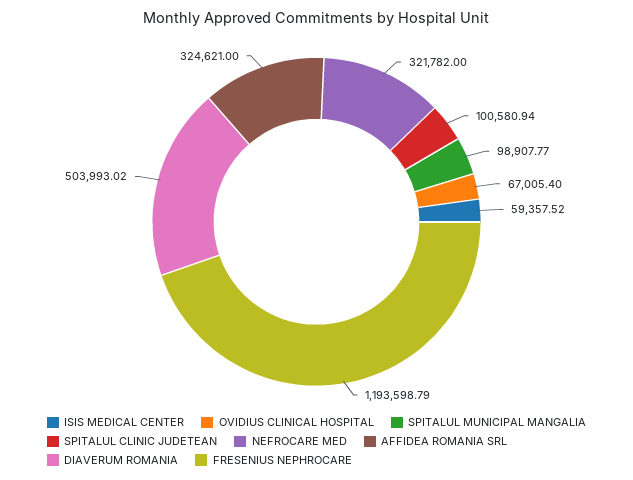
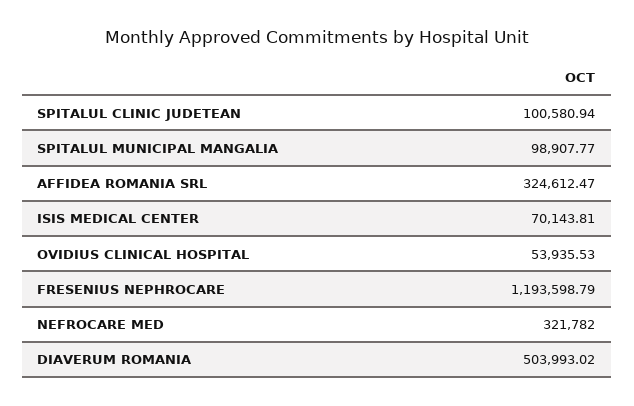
  {
-   "ISIS MEDICAL CENTER": 59357.52,
+   "ISIS MEDICAL CENTER": 70143.81,
-   "OVIDIUS CLINICAL HOSPITAL": 67005.4,
+   "OVIDIUS CLINICAL HOSPITAL": 53935.53,
    "SPITALUL MUNICIPAL MANGALIA": 98907.77,
    "SPITALUL CLINIC JUDETEAN": 100580.94,
    "NEFROCARE MED": 321782,
-   "AFFIDEA ROMANIA SRL": 324621,
+   "AFFIDEA ROMANIA SRL": 324612.47,
    "DIAVERUM ROMANIA": 503993.02,
    "FRESENIUS NEPHROCARE": 1193598.79
  }

